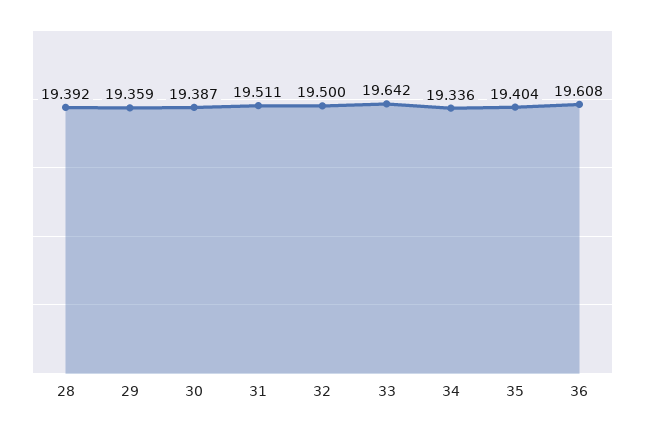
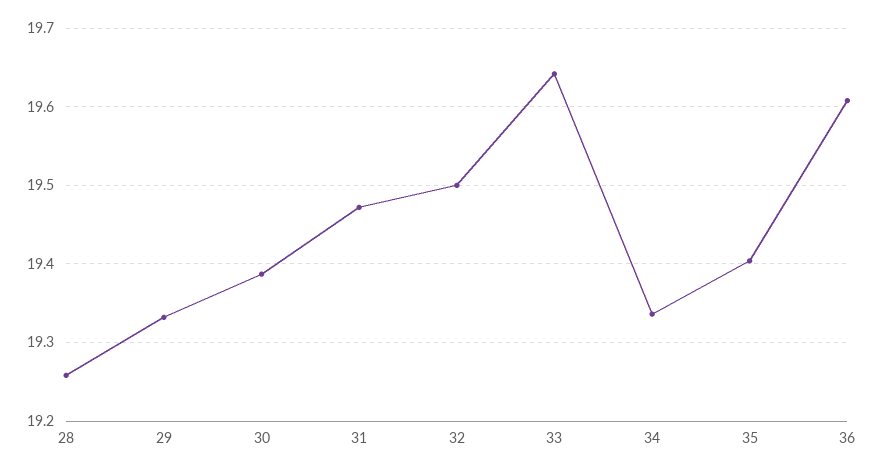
  {
-   "28": 19.392,
+   "28": 19.26,
-   "29": 19.359,
+   "29": 19.33,
    "30": 19.387,
-   "31": 19.511,
+   "31": 19.47,
    "32": 19.5,
    "33": 19.642,
    "34": 19.336,
    "35": 19.404,
    "36": 19.608
  }

